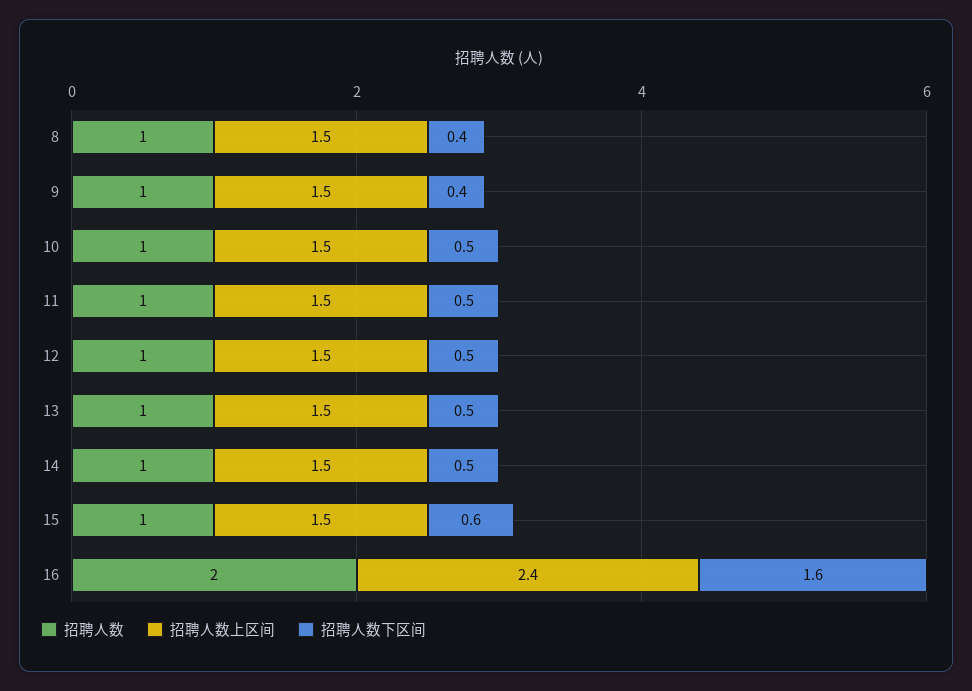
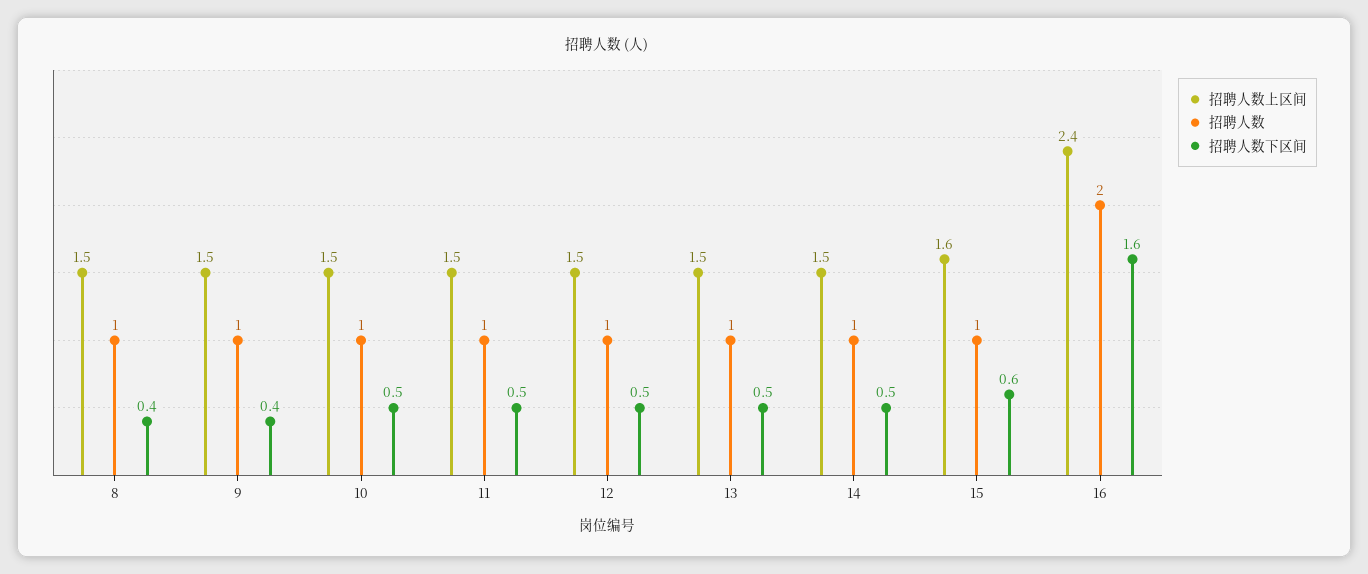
  {
    "招聘人数": {
      "8": 1,
      "9": 1,
      "10": 1,
      "11": 1,
      "12": 1,
      "13": 1,
      "14": 1,
      "15": 1,
      "16": 2
    },
    "招聘人数上区间": {
      "8": 1.5,
      "9": 1.5,
      "10": 1.5,
      "11": 1.5,
      "12": 1.5,
      "13": 1.5,
      "14": 1.5,
-     "15": 1.5,
+     "15": 1.6,
      "16": 2.4
    },
    "招聘人数下区间": {
      "8": 0.4,
      "9": 0.4,
      "10": 0.5,
      "11": 0.5,
      "12": 0.5,
      "13": 0.5,
      "14": 0.5,
      "15": 0.6,
      "16": 1.6
    }
  }

